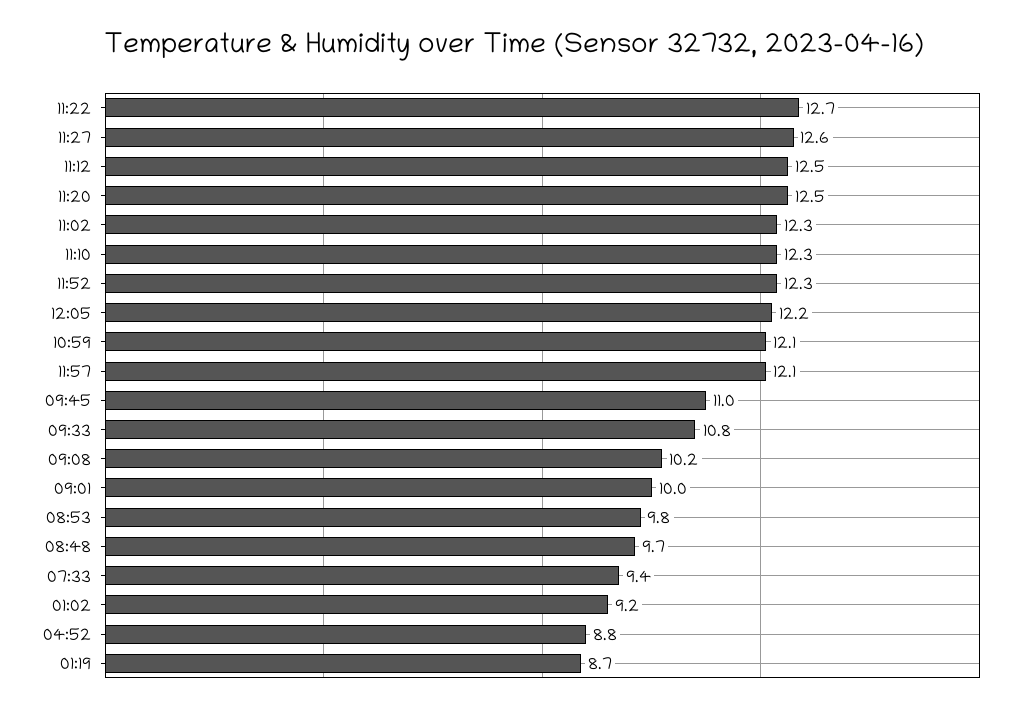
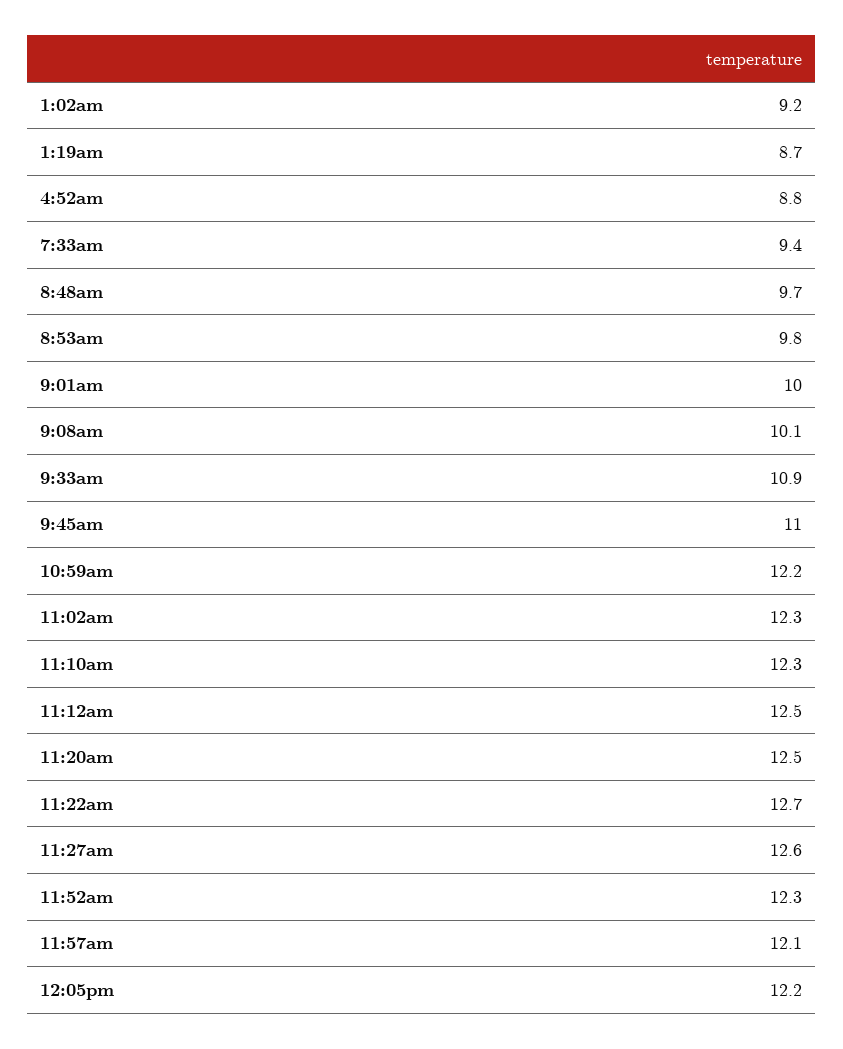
  {
    "11:22": 12.7,
    "11:27": 12.6,
    "11:12": 12.5,
    "11:20": 12.5,
    "11:02": 12.3,
    "11:10": 12.3,
    "11:52": 12.3,
    "12:05": 12.2,
-   "10:59": 12.1,
+   "10:59": 12.2,
    "11:57": 12.1,
    "09:45": 11,
-   "09:33": 10.8,
+   "09:33": 10.9,
-   "09:08": 10.2,
+   "09:08": 10.1,
    "09:01": 10,
    "08:53": 9.8,
    "08:48": 9.7,
    "07:33": 9.4,
    "01:02": 9.2,
    "04:52": 8.8,
    "01:19": 8.7
  }

